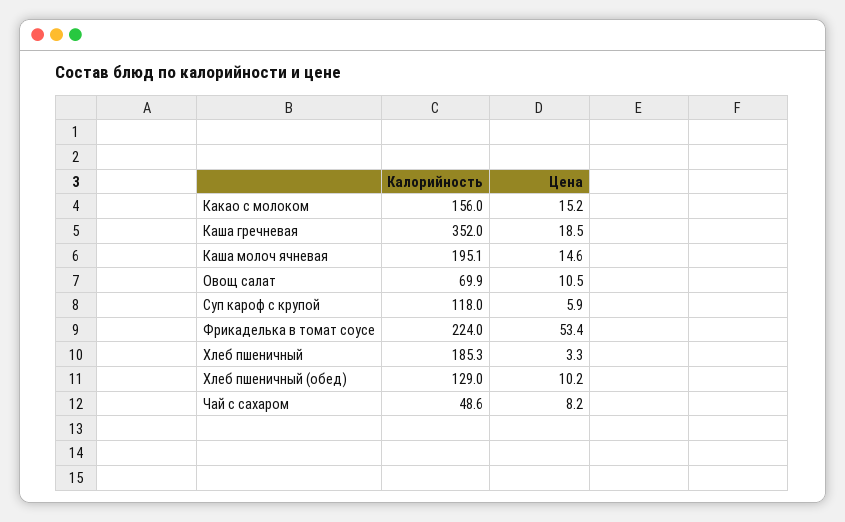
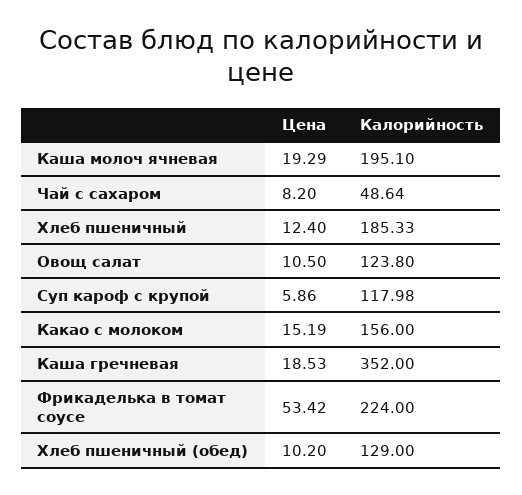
  {
    "Калорийность": {
      "Какао с молоком": 156,
      "Каша гречневая": 352,
      "Каша молоч ячневая": 195.1,
-     "Овощ салат": 69.9,
+     "Овощ салат": 123.8,
      "Суп кароф с крупой": 117.98,
      "Фрикаделька в томат соусе": 224,
      "Хлеб пшеничный": 185.33,
      "Хлеб пшеничный (обед)": 129,
      "Чай с сахаром": 48.64
    },
    "Цена": {
      "Какао с молоком": 15.19,
      "Каша гречневая": 18.53,
-     "Каша молоч ячневая": 14.6,
+     "Каша молоч ячневая": 19.29,
      "Овощ салат": 10.5,
      "Суп кароф с крупой": 5.86,
      "Фрикаделька в томат соусе": 53.42,
-     "Хлеб пшеничный": 3.3,
+     "Хлеб пшеничный": 12.4,
      "Хлеб пшеничный (обед)": 10.2,
      "Чай с сахаром": 8.2
    }
  }

